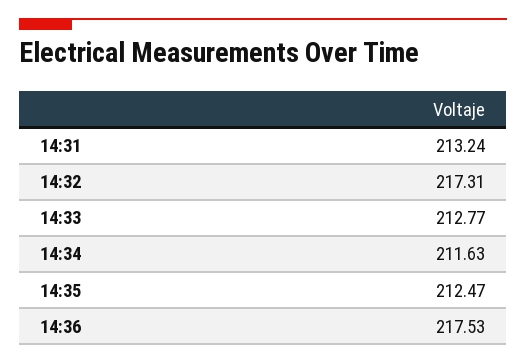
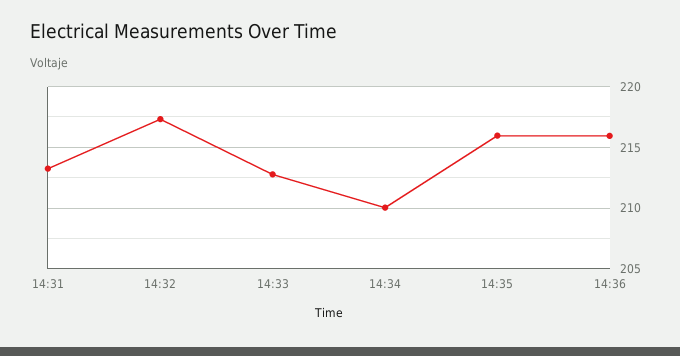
  {
    "14:31": 213.24,
    "14:32": 217.31,
    "14:33": 212.77,
-   "14:34": 211.63,
+   "14:34": 210,
-   "14:35": 212.47,
+   "14:35": 216,
-   "14:36": 217.53
+   "14:36": 216
  }

